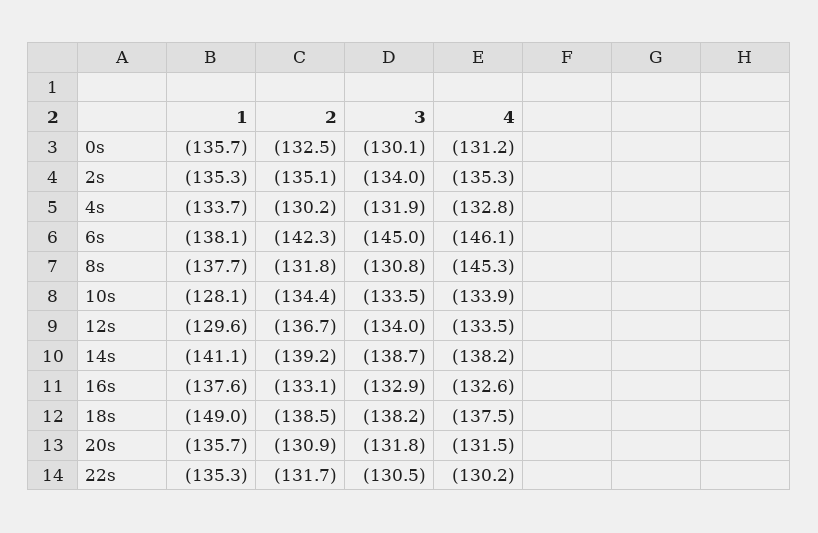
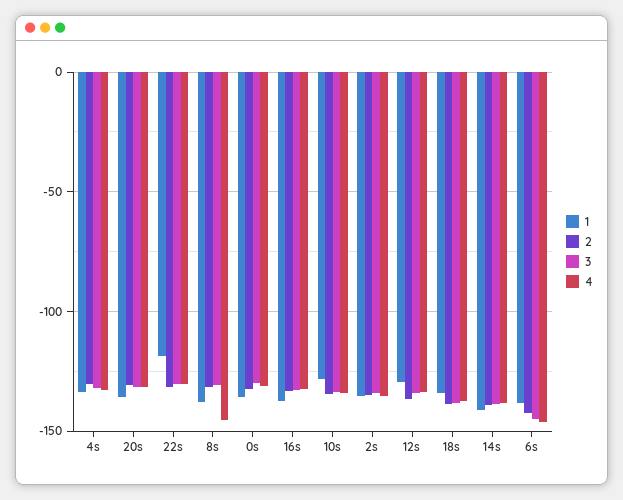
  {
    "1": {
      "0s": -135.7,
      "2s": -135.3,
      "4s": -133.7,
      "6s": -138.1,
      "8s": -137.7,
      "10s": -128.1,
      "12s": -129.6,
      "14s": -141.1,
      "16s": -137.6,
-     "18s": -149,
+     "18s": -135,
      "20s": -135.7,
-     "22s": -135.3
+     "22s": -120
    },
    "2": {
      "0s": -132.5,
      "2s": -135.1,
      "4s": -130.2,
      "6s": -142.3,
      "8s": -131.8,
      "10s": -134.4,
      "12s": -136.7,
      "14s": -139.2,
      "16s": -133.1,
      "18s": -138.5,
      "20s": -130.9,
      "22s": -131.7
    },
    "3": {
      "0s": -130.1,
      "2s": -134,
      "4s": -131.9,
      "6s": -145,
      "8s": -130.8,
      "10s": -133.5,
      "12s": -134,
      "14s": -138.7,
      "16s": -132.9,
      "18s": -138.2,
      "20s": -131.8,
      "22s": -130.5
    },
    "4": {
      "0s": -131.2,
      "2s": -135.3,
      "4s": -132.8,
      "6s": -146.1,
      "8s": -145.3,
      "10s": -133.9,
      "12s": -133.5,
      "14s": -138.2,
      "16s": -132.6,
      "18s": -137.5,
      "20s": -131.5,
      "22s": -130.2
    }
  }

